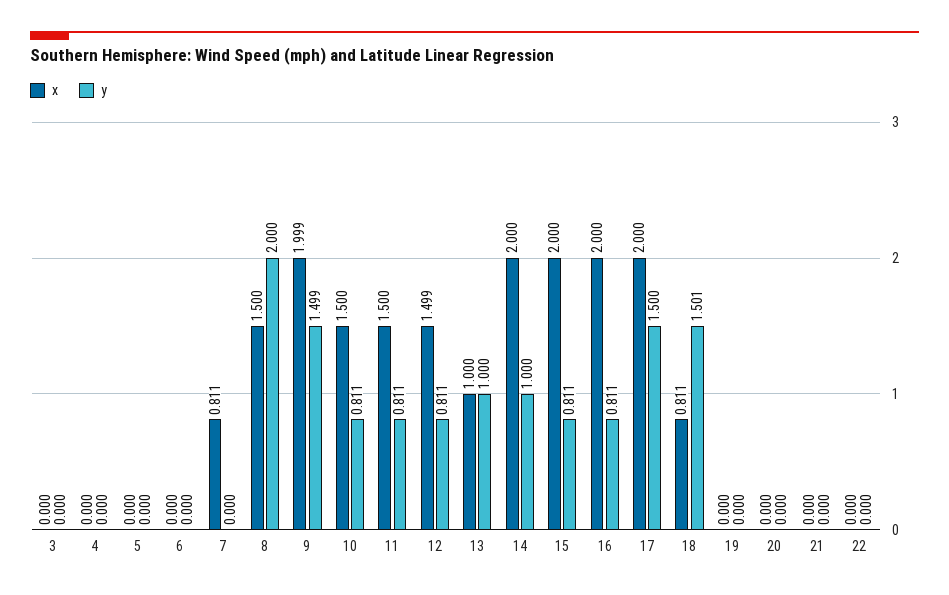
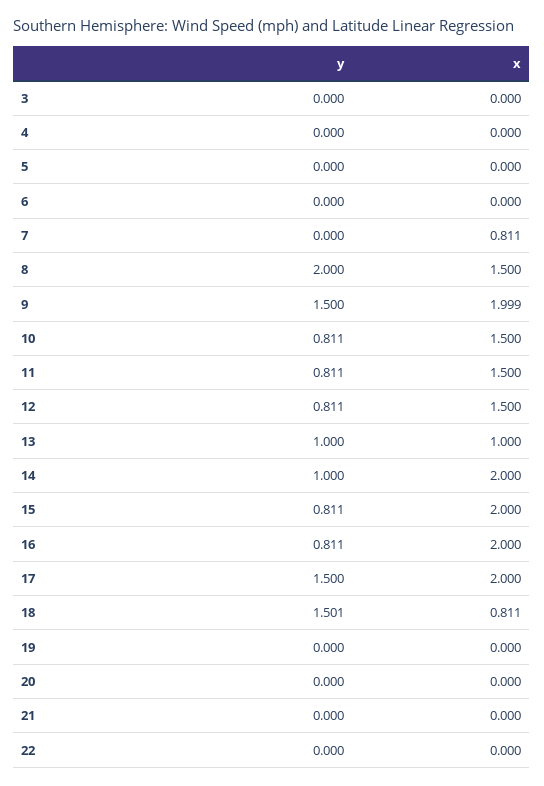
  {
    "x": {
      "3": 0,
      "4": 0,
      "5": 0,
      "6": 0,
      "7": 0.811,
      "8": 1.5,
      "9": 1.999,
      "10": 1.5,
      "11": 1.5,
-     "12": 1.499,
+     "12": 1.5,
      "13": 1,
      "14": 2,
      "15": 2,
      "16": 2,
      "17": 2,
      "18": 0.811,
      "19": 0,
      "20": 0,
      "21": 0,
      "22": 0
    },
    "y": {
      "3": 0,
      "4": 0,
      "5": 0,
      "6": 0,
      "7": 0,
      "8": 2,
-     "9": 1.499,
+     "9": 1.5,
      "10": 0.811,
      "11": 0.811,
      "12": 0.811,
      "13": 1,
      "14": 1,
      "15": 0.811,
      "16": 0.811,
      "17": 1.5,
      "18": 1.501,
      "19": 0,
      "20": 0,
      "21": 0,
      "22": 0
    }
  }

